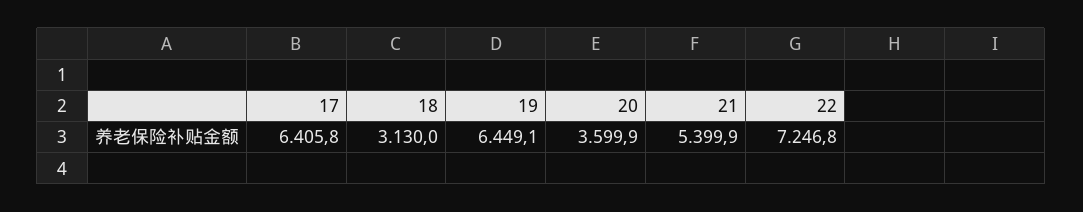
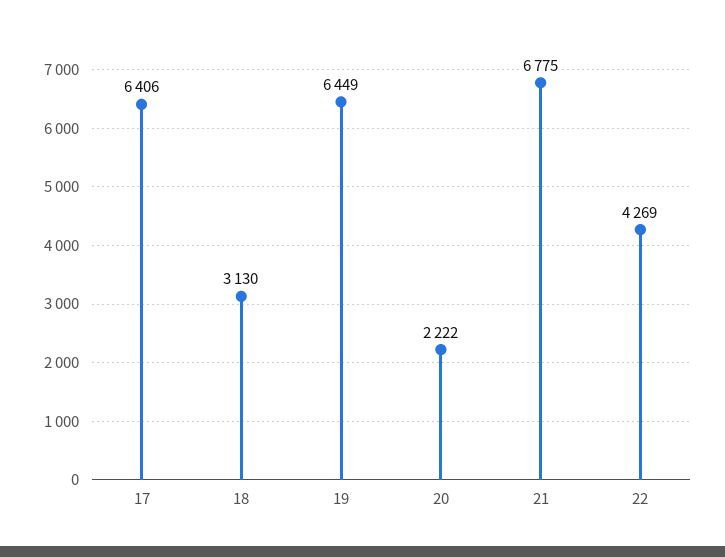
  {
    "17": 6405.8,
    "18": 3130,
    "19": 6449.1,
-   "20": 3599.9,
+   "20": 2222,
-   "21": 5399.9,
+   "21": 6775,
-   "22": 7246.8
+   "22": 4269
  }

